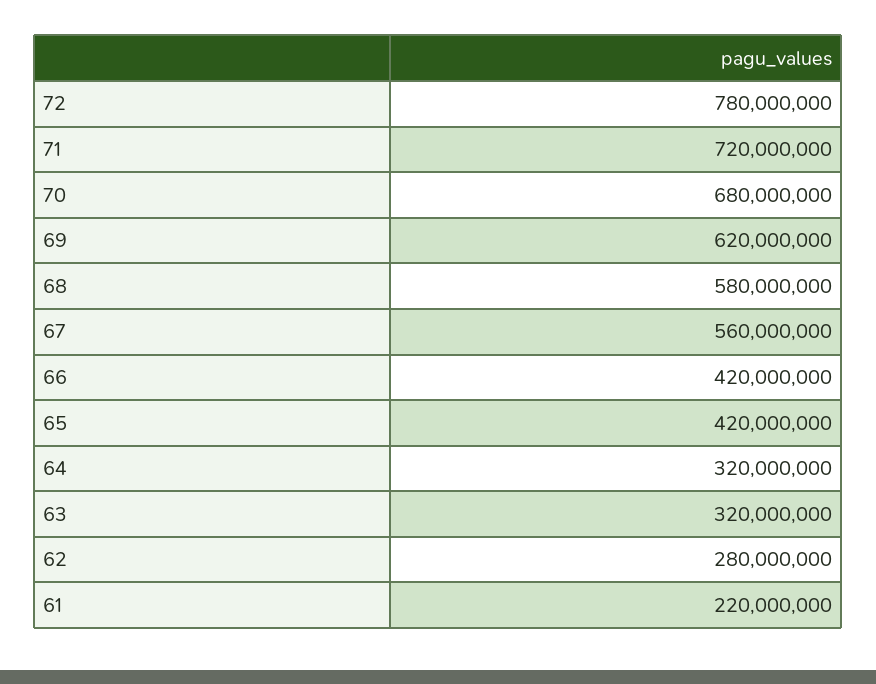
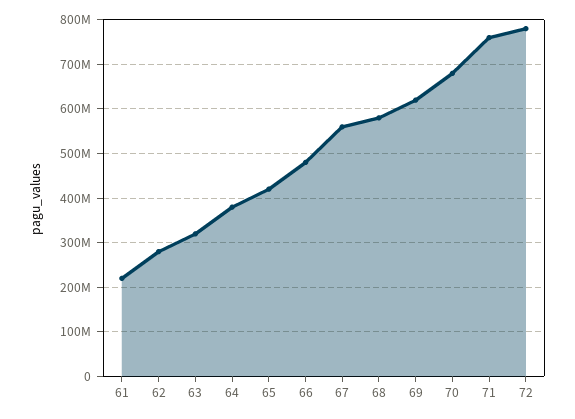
  {
    "72": 780000000,
-   "71": 720000000,
+   "71": 760000000,
    "70": 680000000,
    "69": 620000000,
    "68": 580000000,
    "67": 560000000,
-   "66": 420000000,
+   "66": 480000000,
    "65": 420000000,
-   "64": 320000000,
+   "64": 380000000,
    "63": 320000000,
    "62": 280000000,
    "61": 220000000
  }

